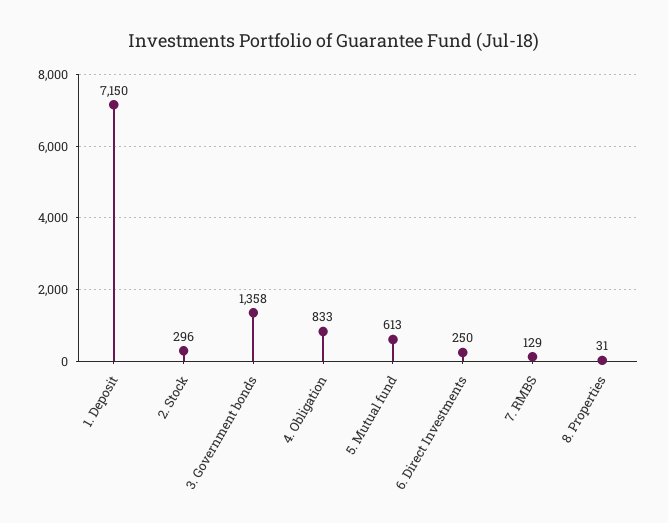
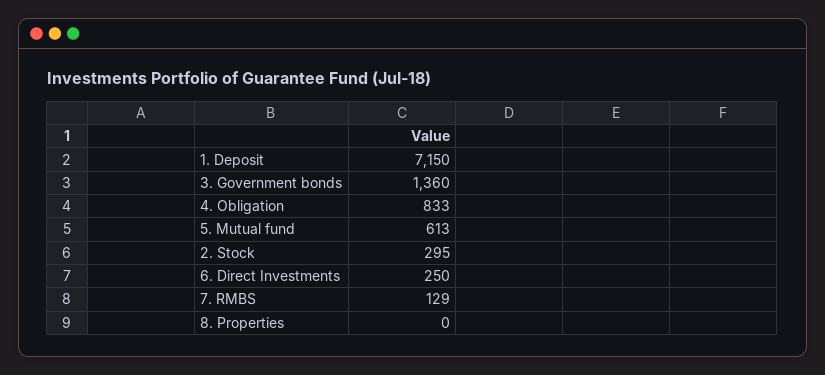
  {
    "1. Deposit": 7150,
-   "2. Stock": 296,
+   "2. Stock": 295,
-   "3. Government bonds": 1358,
+   "3. Government bonds": 1360,
    "4. Obligation": 833,
    "5. Mutual fund": 613,
    "6. Direct Investments": 250,
    "7. RMBS": 129,
-   "8. Properties": 31
+   "8. Properties": 0
  }

